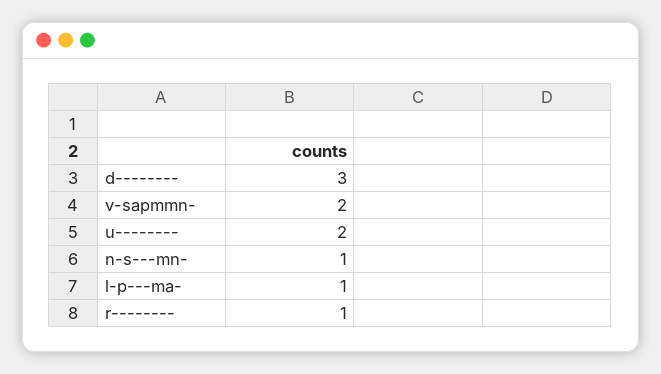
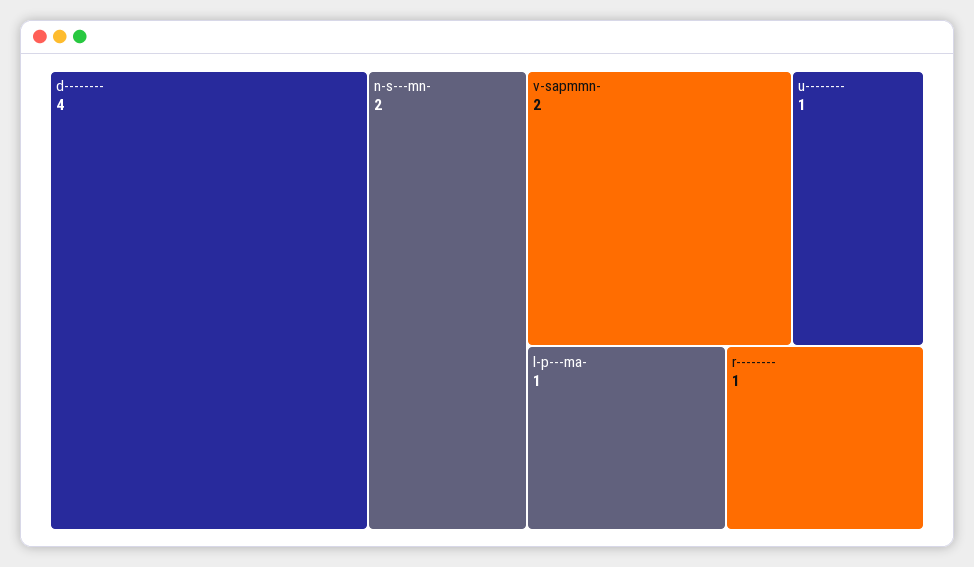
  {
-   "d--------": 3,
+   "d--------": 4,
    "v-sapmmn-": 2,
-   "u--------": 2,
+   "u--------": 1,
-   "n-s---mn-": 1,
+   "n-s---mn-": 2,
    "l-p---ma-": 1,
    "r--------": 1
  }

